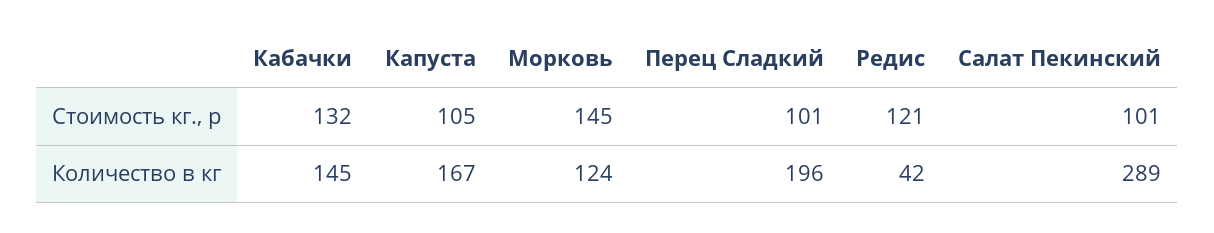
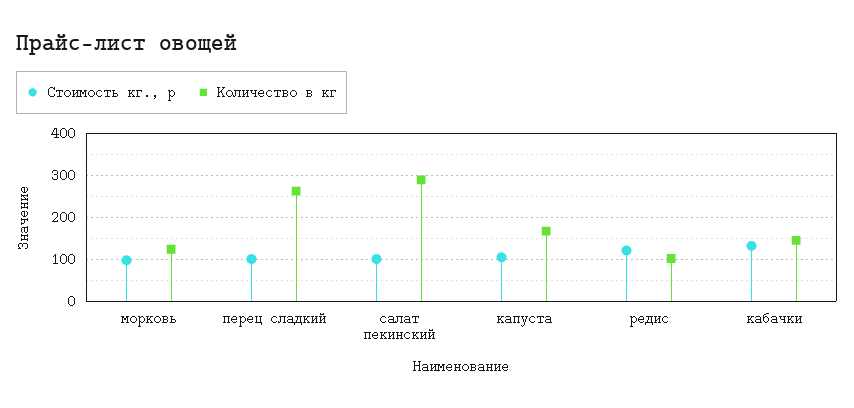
  {
    "Стоимость кг., р": {
      "Кабачки": 132,
      "Капуста": 105,
-     "Морковь": 145,
+     "Морковь": 100,
      "Перец Сладкий": 101,
      "Редис": 121,
      "Салат Пекинский": 101
    },
    "Количество в кг": {
      "Кабачки": 145,
      "Капуста": 167,
      "Морковь": 124,
-     "Перец Сладкий": 196,
+     "Перец Сладкий": 260,
-     "Редис": 42,
+     "Редис": 100,
      "Салат Пекинский": 289
    }
  }

